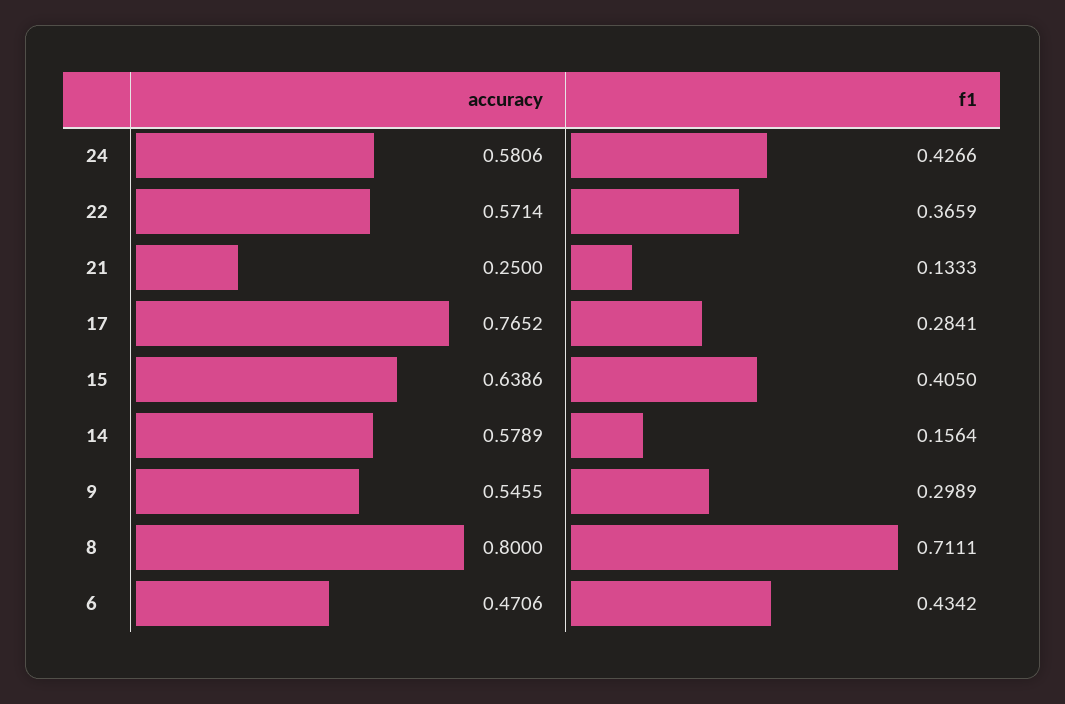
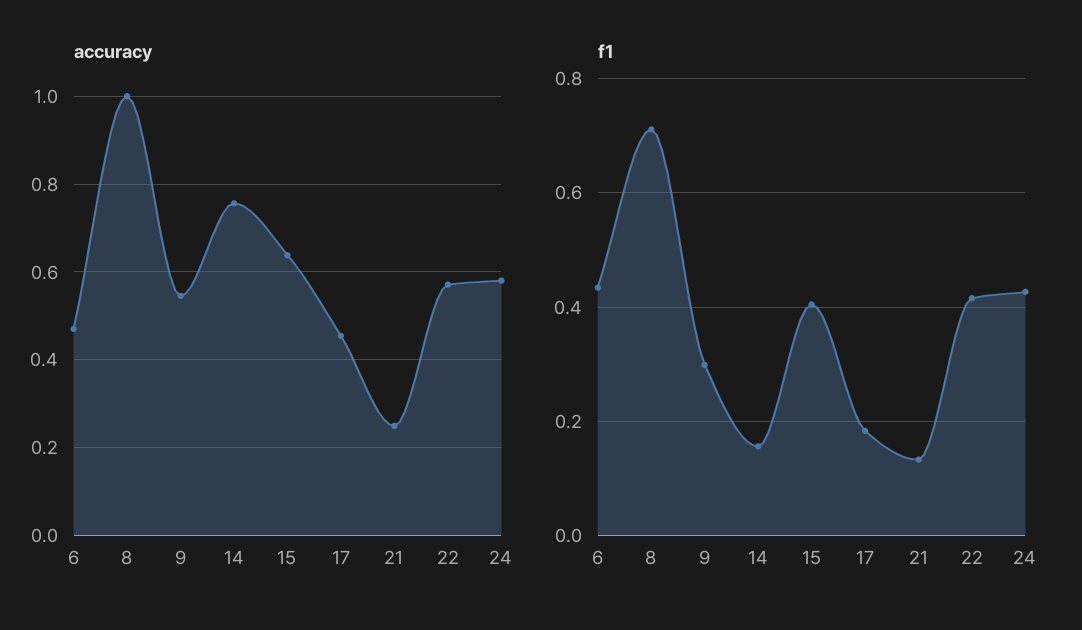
  {
    "accuracy": {
      "24": 0.5806,
      "22": 0.5714,
      "21": 0.25,
-     "17": 0.7652,
+     "17": 0.46,
      "15": 0.6386,
-     "14": 0.5789,
+     "14": 0.76,
      "9": 0.5455,
-     "8": 0.8,
+     "8": 1,
      "6": 0.4706
    },
    "f1": {
      "24": 0.4266,
-     "22": 0.3659,
+     "22": 0.42,
      "21": 0.1333,
-     "17": 0.2841,
+     "17": 0.18,
      "15": 0.405,
      "14": 0.1564,
      "9": 0.2989,
      "8": 0.7111,
      "6": 0.4342
    }
  }

